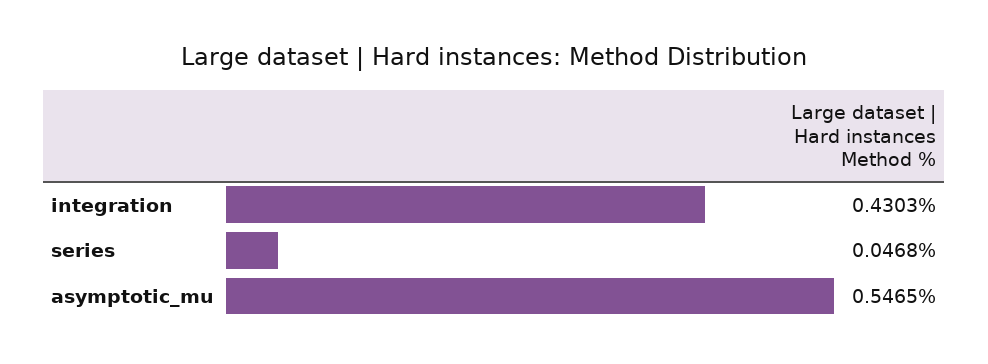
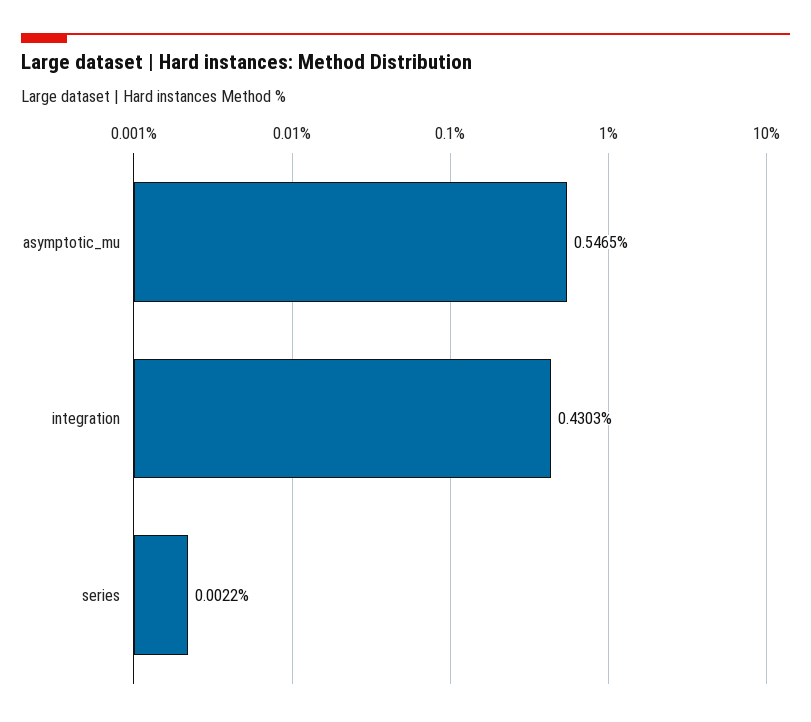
  {
    "integration": 0.4303,
-   "series": 0.0468,
+   "series": 0.0022,
    "asymptotic_mu": 0.5465
  }

